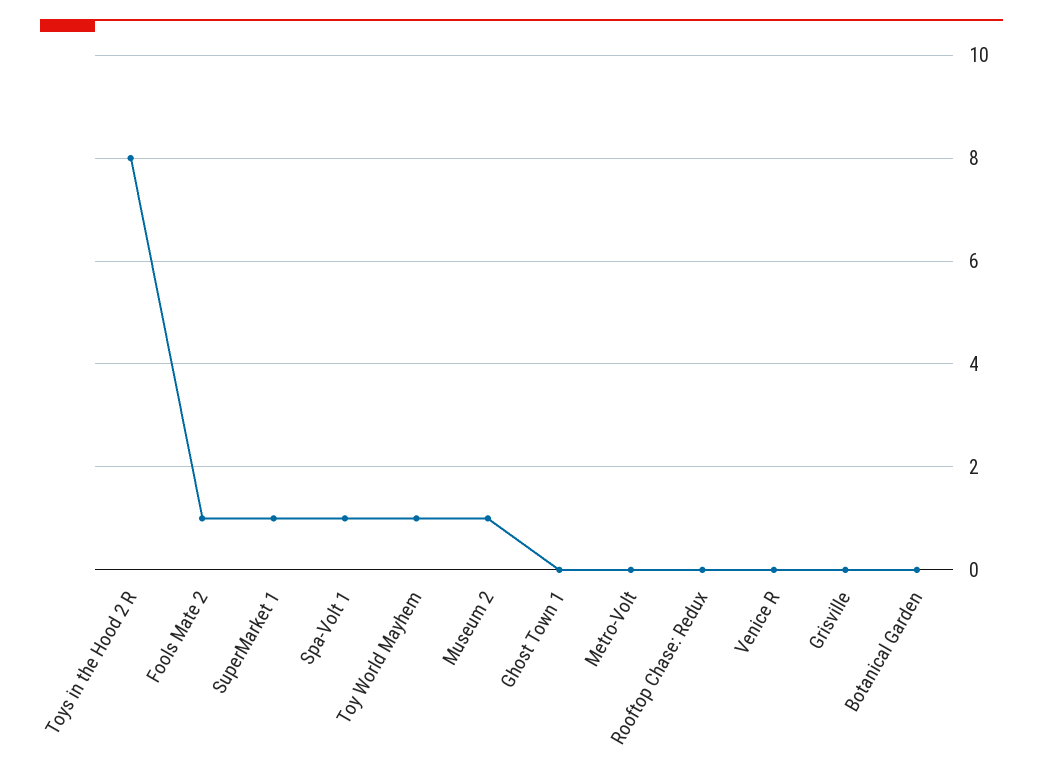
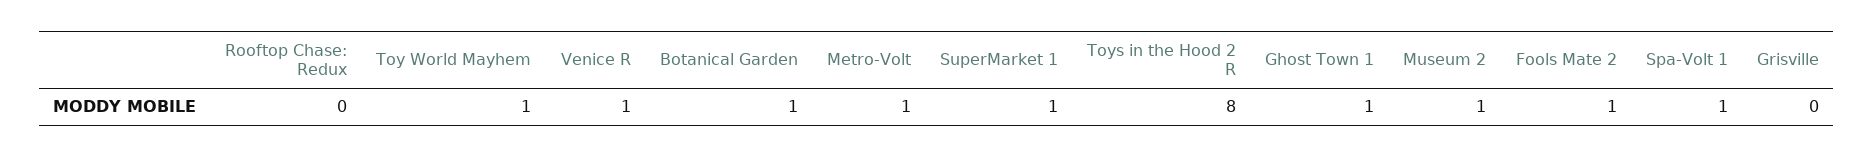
  {
    "Toys in the Hood 2 R": 8,
    "Fools Mate 2": 1,
    "SuperMarket 1": 1,
    "Spa-Volt 1": 1,
    "Toy World Mayhem": 1,
    "Museum 2": 1,
-   "Ghost Town 1": 0,
+   "Ghost Town 1": 1,
-   "Metro-Volt": 0,
+   "Metro-Volt": 1,
    "Rooftop Chase: Redux": 0,
-   "Venice R": 0,
+   "Venice R": 1,
    "Grisville": 0,
-   "Botanical Garden": 0
+   "Botanical Garden": 1
  }

